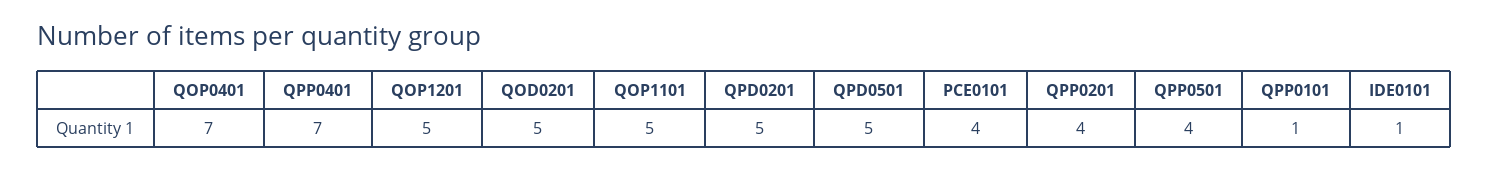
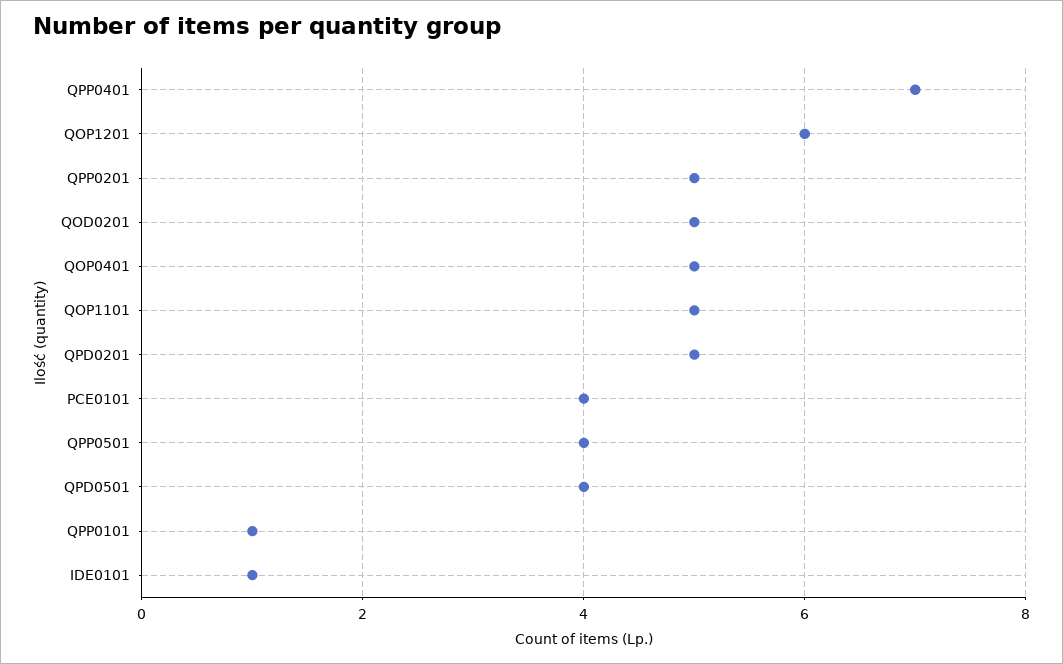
  {
-   "QOP0401": 7,
+   "QOP0401": 5,
    "QPP0401": 7,
-   "QOP1201": 5,
+   "QOP1201": 6,
    "QOD0201": 5,
    "QOP1101": 5,
    "QPD0201": 5,
-   "QPD0501": 5,
+   "QPD0501": 4,
    "PCE0101": 4,
-   "QPP0201": 4,
+   "QPP0201": 5,
    "QPP0501": 4,
    "QPP0101": 1,
    "IDE0101": 1
  }

